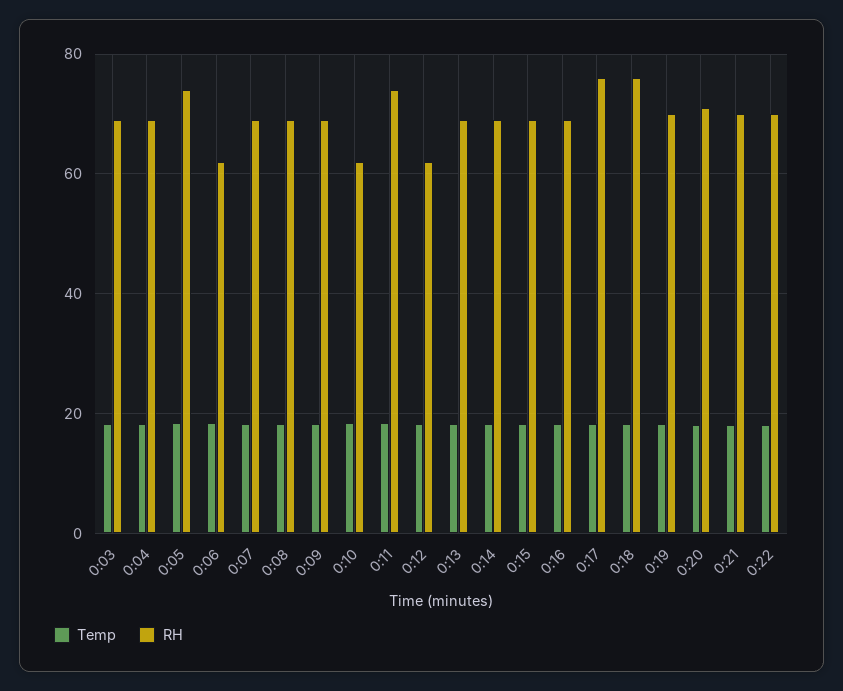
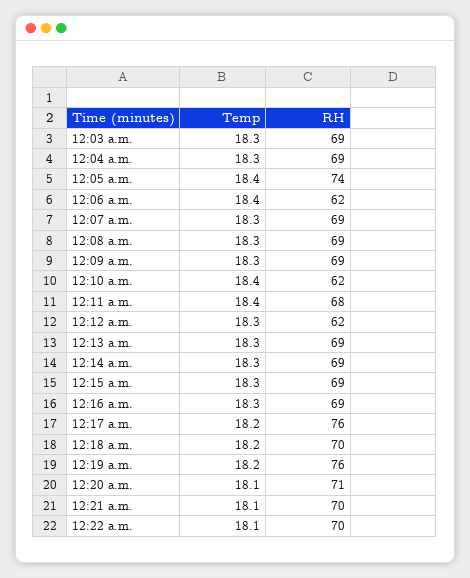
  {
    "Temp": {
      "0:03": 18.3,
      "0:04": 18.3,
      "0:05": 18.4,
      "0:06": 18.4,
      "0:07": 18.3,
      "0:08": 18.3,
      "0:09": 18.3,
      "0:10": 18.4,
      "0:11": 18.4,
      "0:12": 18.3,
      "0:13": 18.3,
      "0:14": 18.3,
      "0:15": 18.3,
      "0:16": 18.3,
      "0:17": 18.2,
      "0:18": 18.2,
      "0:19": 18.2,
      "0:20": 18.1,
      "0:21": 18.1,
      "0:22": 18.1
    },
    "RH": {
      "0:03": 69,
      "0:04": 69,
      "0:05": 74,
      "0:06": 62,
      "0:07": 69,
      "0:08": 69,
      "0:09": 69,
      "0:10": 62,
-     "0:11": 74,
+     "0:11": 68,
      "0:12": 62,
      "0:13": 69,
      "0:14": 69,
      "0:15": 69,
      "0:16": 69,
      "0:17": 76,
-     "0:18": 76,
+     "0:18": 70,
-     "0:19": 70,
+     "0:19": 76,
      "0:20": 71,
      "0:21": 70,
      "0:22": 70
    }
  }

